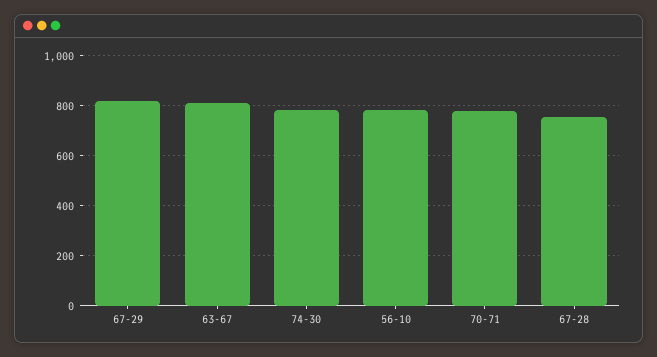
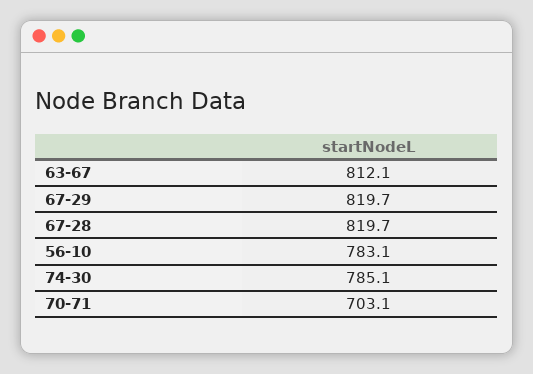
  {
    "67-29": 819.7,
    "63-67": 812.1,
    "74-30": 785.1,
    "56-10": 783.1,
-   "70-71": 775,
+   "70-71": 703.1,
-   "67-28": 750
+   "67-28": 819.7
  }

